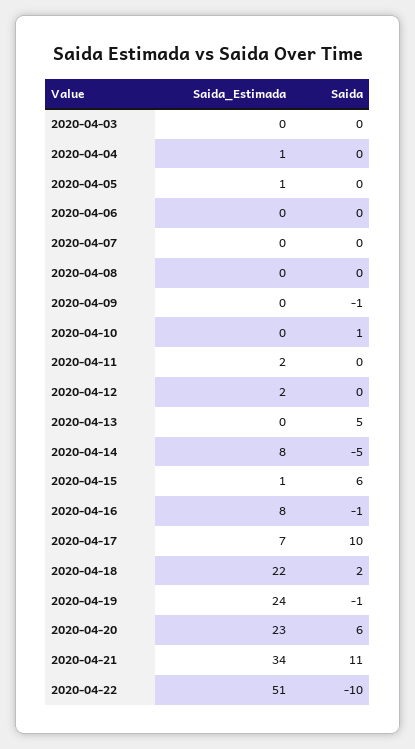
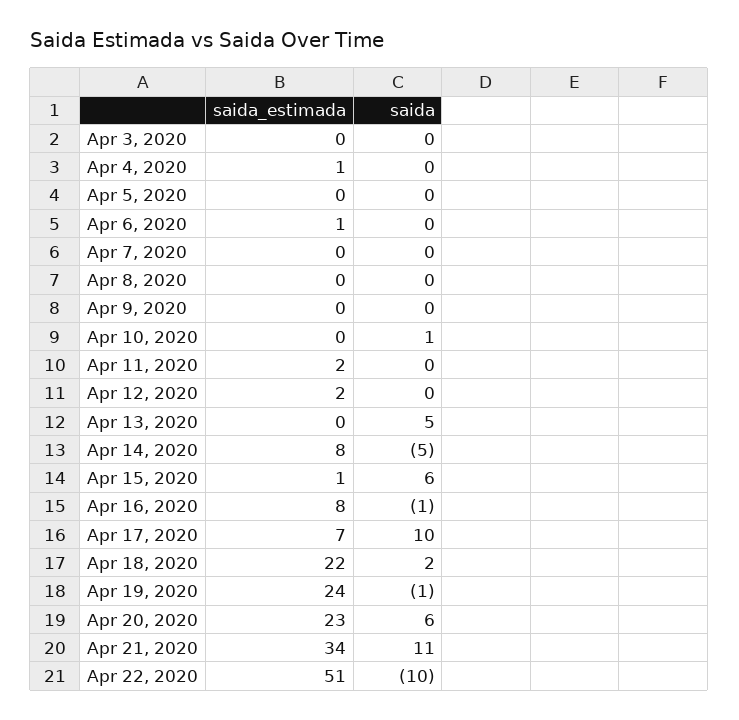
  {
    "Saida_Estimada": {
      "2020-04-03": 0,
      "2020-04-04": 1,
-     "2020-04-05": 1,
+     "2020-04-05": 0,
-     "2020-04-06": 0,
+     "2020-04-06": 1,
      "2020-04-07": 0,
      "2020-04-08": 0,
      "2020-04-09": 0,
      "2020-04-10": 0,
      "2020-04-11": 2,
      "2020-04-12": 2,
      "2020-04-13": 0,
      "2020-04-14": 8,
      "2020-04-15": 1,
      "2020-04-16": 8,
      "2020-04-17": 7,
      "2020-04-18": 22,
      "2020-04-19": 24,
      "2020-04-20": 23,
      "2020-04-21": 34,
      "2020-04-22": 51
    },
    "Saida": {
      "2020-04-03": 0,
      "2020-04-04": 0,
      "2020-04-05": 0,
      "2020-04-06": 0,
      "2020-04-07": 0,
      "2020-04-08": 0,
-     "2020-04-09": -1,
+     "2020-04-09": 0,
      "2020-04-10": 1,
      "2020-04-11": 0,
      "2020-04-12": 0,
      "2020-04-13": 5,
      "2020-04-14": -5,
      "2020-04-15": 6,
      "2020-04-16": -1,
      "2020-04-17": 10,
      "2020-04-18": 2,
      "2020-04-19": -1,
      "2020-04-20": 6,
      "2020-04-21": 11,
      "2020-04-22": -10
    }
  }

